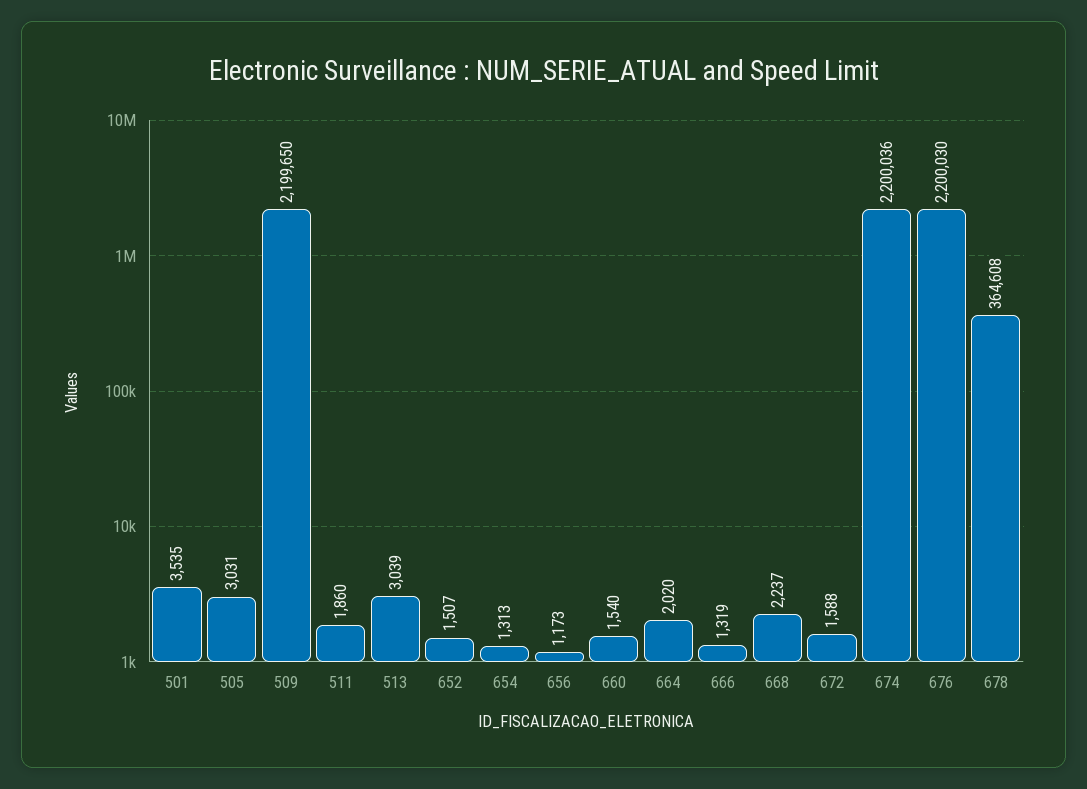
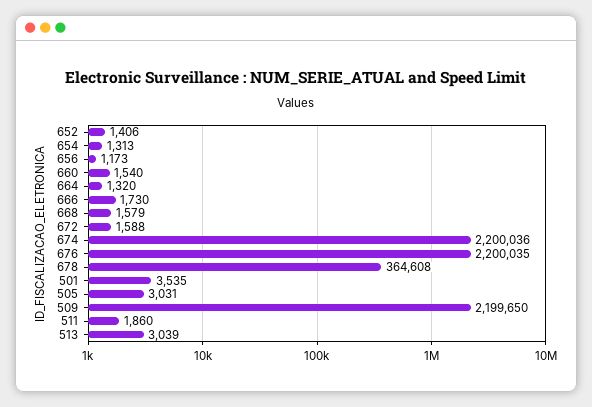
  {
    "501": 3535,
    "505": 3031,
    "509": 2199650,
    "511": 1860,
    "513": 3039,
-   "652": 1507,
+   "652": 1406,
    "654": 1313,
    "656": 1173,
    "660": 1540,
-   "664": 2020,
+   "664": 1320,
-   "666": 1319,
+   "666": 1730,
-   "668": 2237,
+   "668": 1579,
    "672": 1588,
    "674": 2200036,
-   "676": 2200030,
+   "676": 2200035,
    "678": 364608
  }

